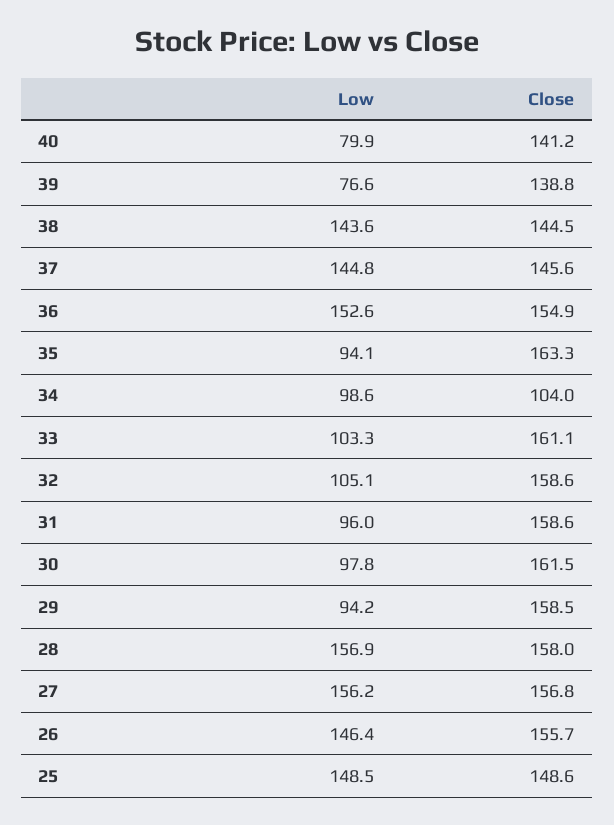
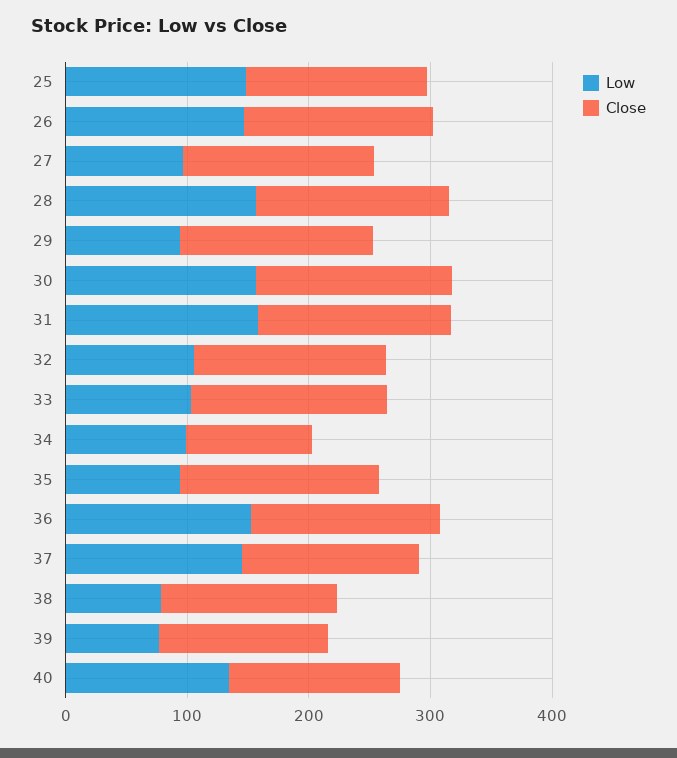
  {
    "Low": {
-     "40": 79.9,
+     "40": 140,
      "39": 76.6,
-     "38": 143.6,
+     "38": 80,
      "37": 144.8,
      "36": 152.6,
      "35": 94.1,
      "34": 98.6,
      "33": 103.3,
      "32": 105.1,
-     "31": 96,
+     "31": 160,
-     "30": 97.8,
+     "30": 160,
      "29": 94.2,
      "28": 156.9,
-     "27": 156.2,
+     "27": 100,
      "26": 146.4,
      "25": 148.5
    },
    "Close": {
      "40": 141.2,
      "39": 138.8,
      "38": 144.5,
      "37": 145.6,
      "36": 154.9,
      "35": 163.3,
      "34": 104,
      "33": 161.1,
      "32": 158.6,
      "31": 158.6,
      "30": 161.5,
      "29": 158.5,
      "28": 158,
      "27": 156.8,
      "26": 155.7,
      "25": 148.6
    }
  }

